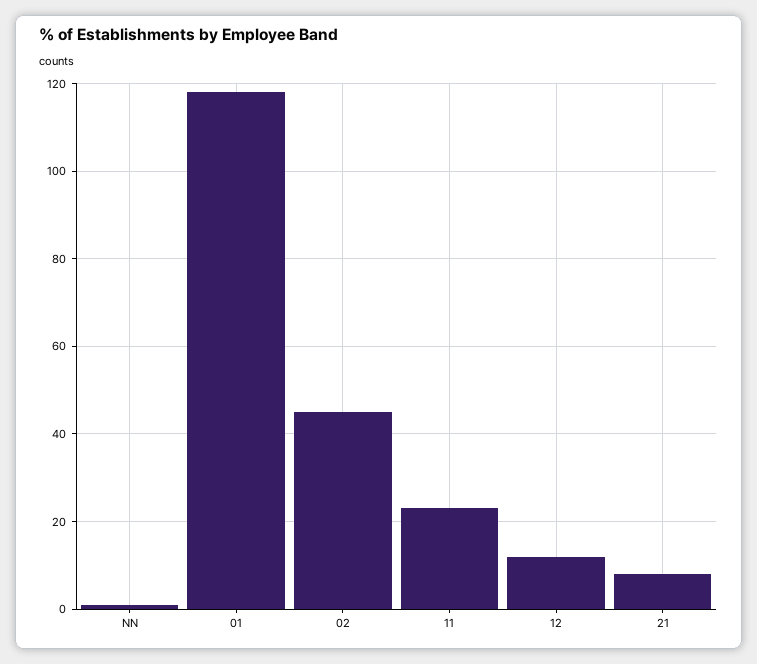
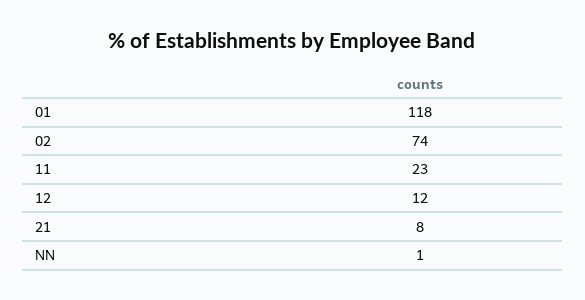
  {
    "NN": 1,
    "01": 118,
-   "02": 45,
+   "02": 74,
    "11": 23,
    "12": 12,
    "21": 8
  }

